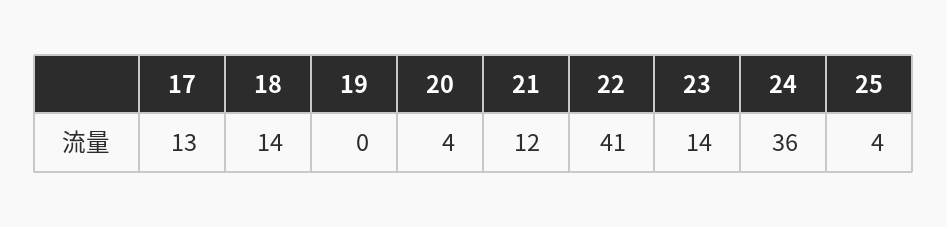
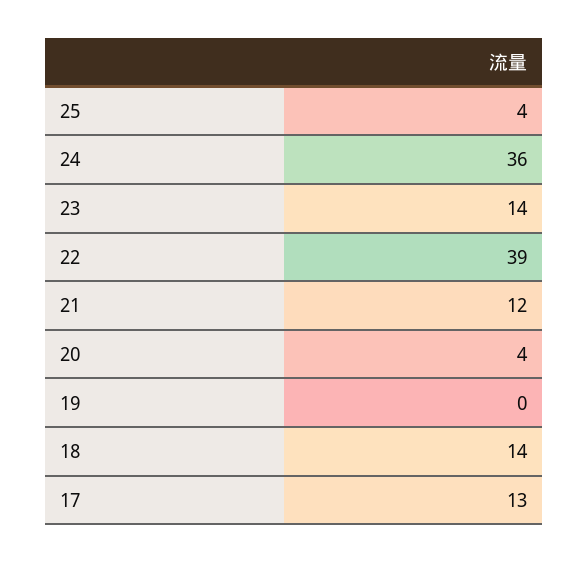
  {
    "17": 13,
    "18": 14,
    "19": 0,
    "20": 4,
    "21": 12,
-   "22": 41,
+   "22": 39,
    "23": 14,
    "24": 36,
    "25": 4
  }

